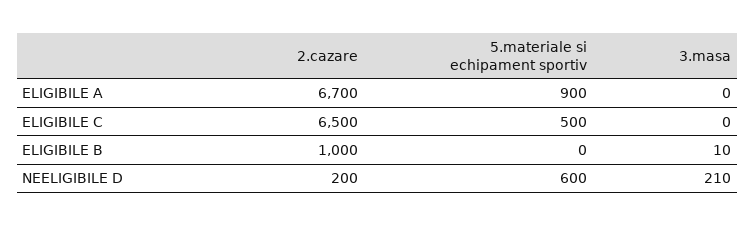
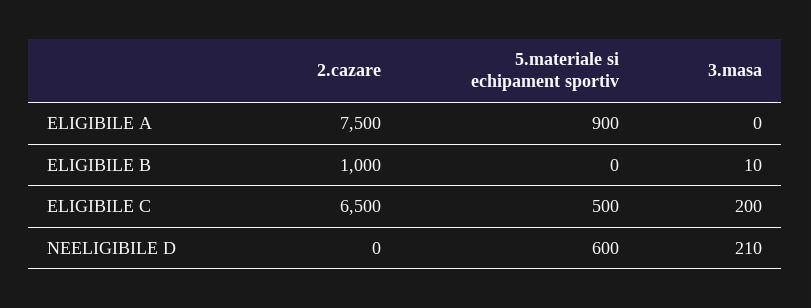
  {
    "2.cazare": {
-     "ELIGIBILE A": 6700,
+     "ELIGIBILE A": 7500,
      "ELIGIBILE C": 6500,
      "ELIGIBILE B": 1000,
-     "NEELIGIBILE D": 200
+     "NEELIGIBILE D": 0
    },
    "5.materiale si echipament sportiv": {
      "ELIGIBILE A": 900,
      "ELIGIBILE C": 500,
      "ELIGIBILE B": 0,
      "NEELIGIBILE D": 600
    },
    "3.masa": {
      "ELIGIBILE A": 0,
-     "ELIGIBILE C": 0,
+     "ELIGIBILE C": 200,
      "ELIGIBILE B": 10,
      "NEELIGIBILE D": 210
    }
  }

